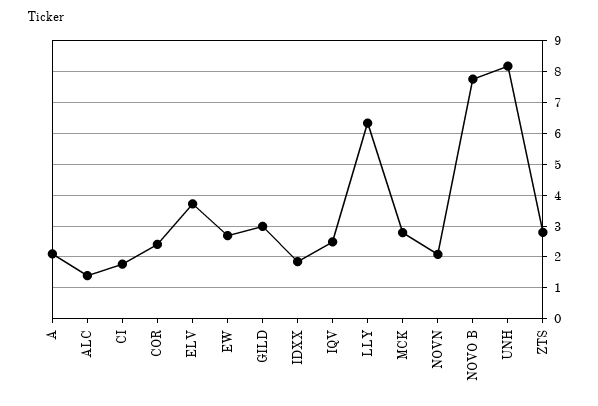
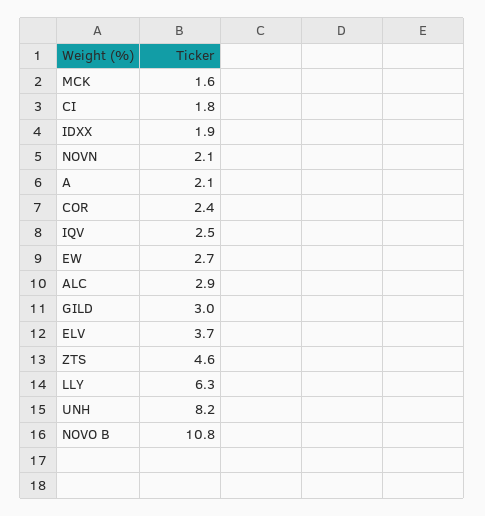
  {
    "A": 2.1,
-   "ALC": 1.4,
+   "ALC": 2.9,
    "CI": 1.8,
    "COR": 2.4,
    "ELV": 3.7,
    "EW": 2.7,
    "GILD": 3,
    "IDXX": 1.9,
    "IQV": 2.5,
    "LLY": 6.3,
-   "MCK": 2.8,
+   "MCK": 1.6,
    "NOVN": 2.1,
-   "NOVO B": 7.8,
+   "NOVO B": 10.8,
    "UNH": 8.2,
-   "ZTS": 2.8
+   "ZTS": 4.6
  }

